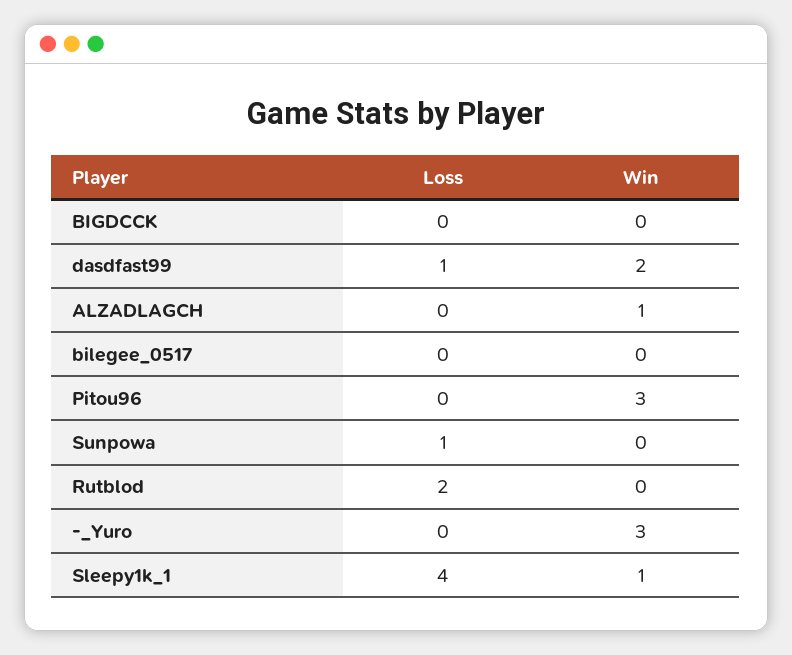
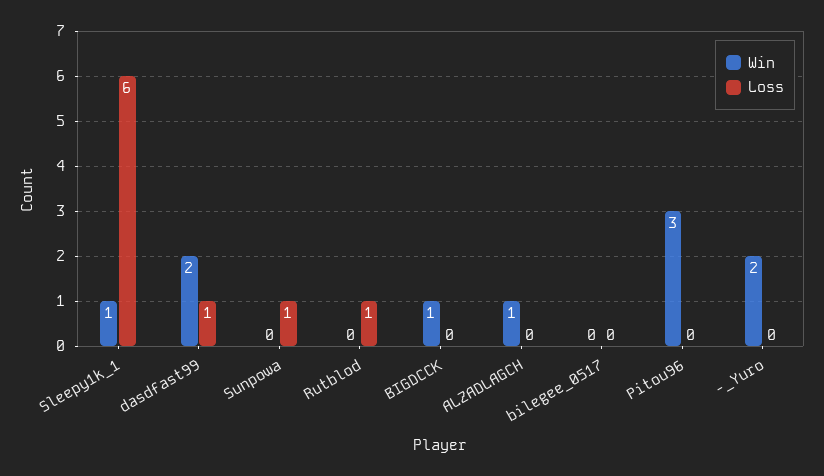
  {
    "Loss": {
      "BIGDCCK": 0,
      "dasdfast99": 1,
      "ALZADLAGCH": 0,
      "bilegee_0517": 0,
      "Pitou96": 0,
      "Sunpowa": 1,
-     "Rutblod": 2,
+     "Rutblod": 1,
      "-_Yuro": 0,
-     "Sleepy1k_1": 4
+     "Sleepy1k_1": 6
    },
    "Win": {
-     "BIGDCCK": 0,
+     "BIGDCCK": 1,
      "dasdfast99": 2,
      "ALZADLAGCH": 1,
      "bilegee_0517": 0,
      "Pitou96": 3,
      "Sunpowa": 0,
      "Rutblod": 0,
-     "-_Yuro": 3,
+     "-_Yuro": 2,
      "Sleepy1k_1": 1
    }
  }

